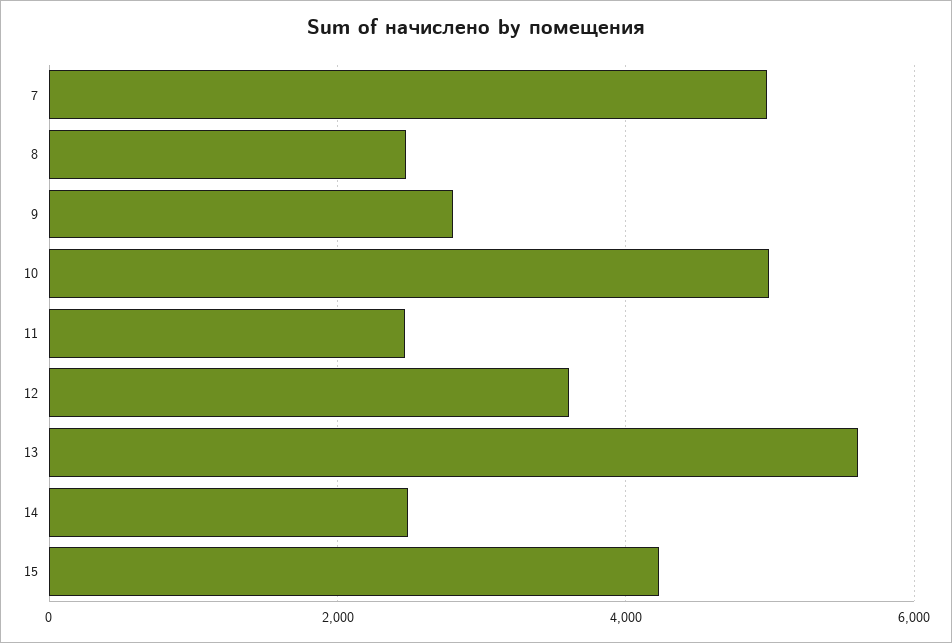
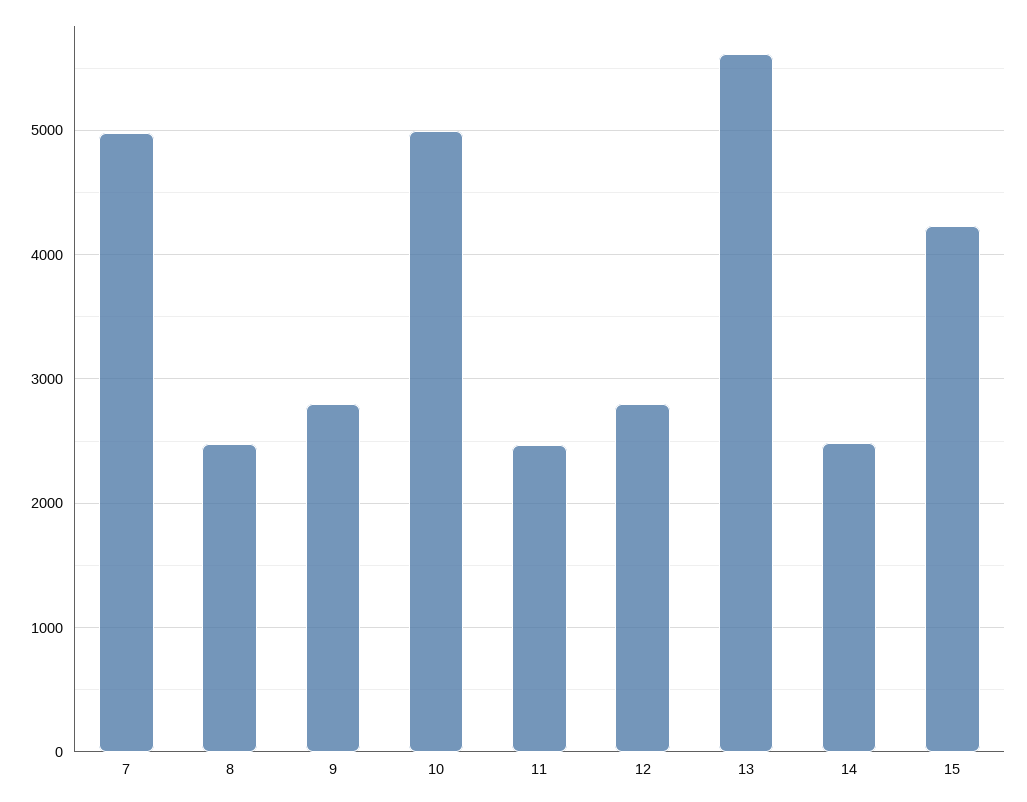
  {
    "7": 5000,
    "8": 2500,
    "9": 2800,
    "10": 5000,
    "11": 2500,
-   "12": 3600,
+   "12": 2800,
    "13": 5600,
    "14": 2500,
    "15": 4200
  }

